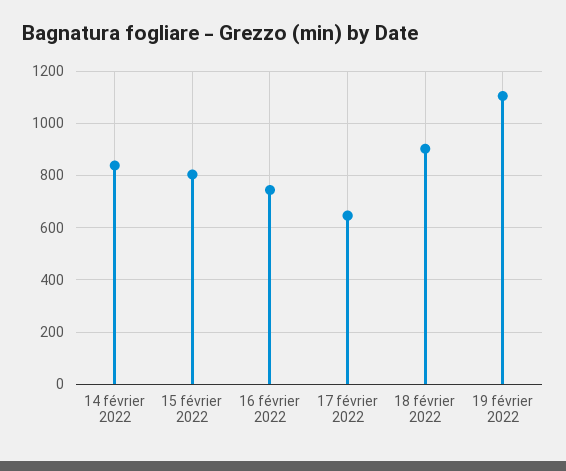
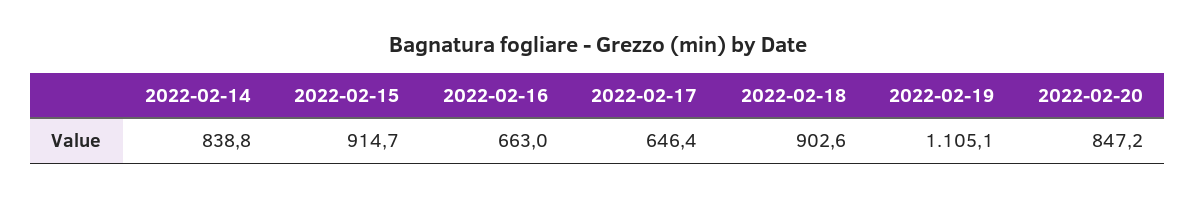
  {
    "14 février 2022": 838.8,
-   "15 février 2022": 800,
+   "15 février 2022": 914.7,
-   "16 février 2022": 750,
+   "16 février 2022": 663,
    "17 février 2022": 646.4,
    "18 février 2022": 902.6,
-   "19 février 2022": 1105.1
+   "19 février 2022": 1105.1,
+   "2022-02-20": 847.2
  }

